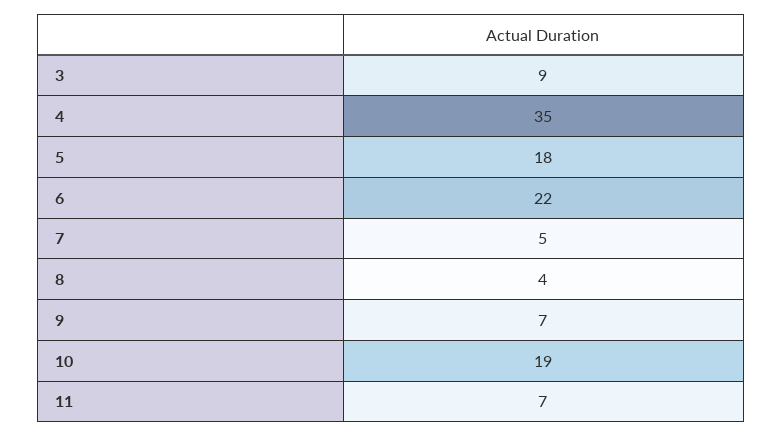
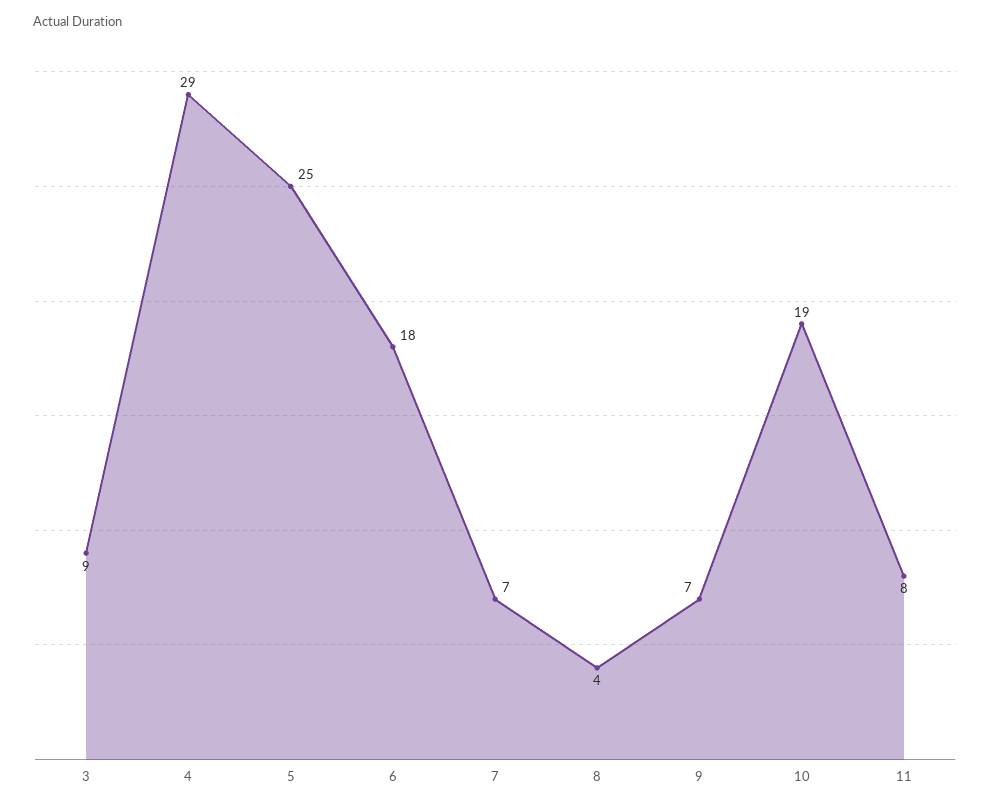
  {
    "3": 9,
-   "4": 35,
+   "4": 29,
-   "5": 18,
+   "5": 25,
-   "6": 22,
+   "6": 18,
-   "7": 5,
+   "7": 7,
    "8": 4,
    "9": 7,
    "10": 19,
-   "11": 7
+   "11": 8
  }

